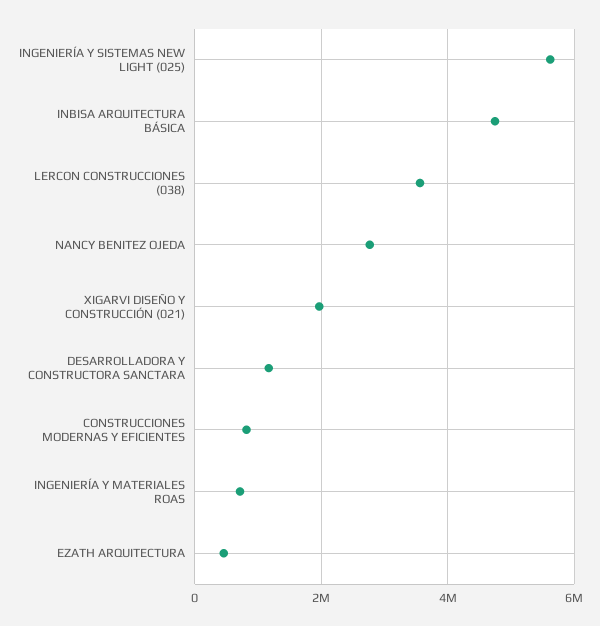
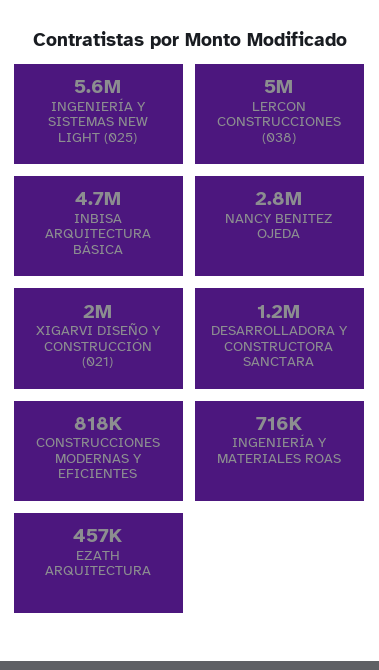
  {
    "INGENIERÍA Y SISTEMAS NEW LIGHT (025)": 5600000,
    "INBISA ARQUITECTURA BÁSICA": 4700000,
-   "LERCON CONSTRUCCIONES (038)": 3600000,
+   "LERCON CONSTRUCCIONES (038)": 5000000,
    "NANCY BENITEZ OJEDA": 2800000,
    "XIGARVI DISEÑO Y CONSTRUCCIÓN (021)": 2000000,
    "DESARROLLADORA Y CONSTRUCTORA SANCTARA": 1200000,
    "CONSTRUCCIONES MODERNAS Y EFICIENTES": 818000,
    "INGENIERÍA Y MATERIALES ROAS": 716000,
    "EZATH ARQUITECTURA": 457000
  }

